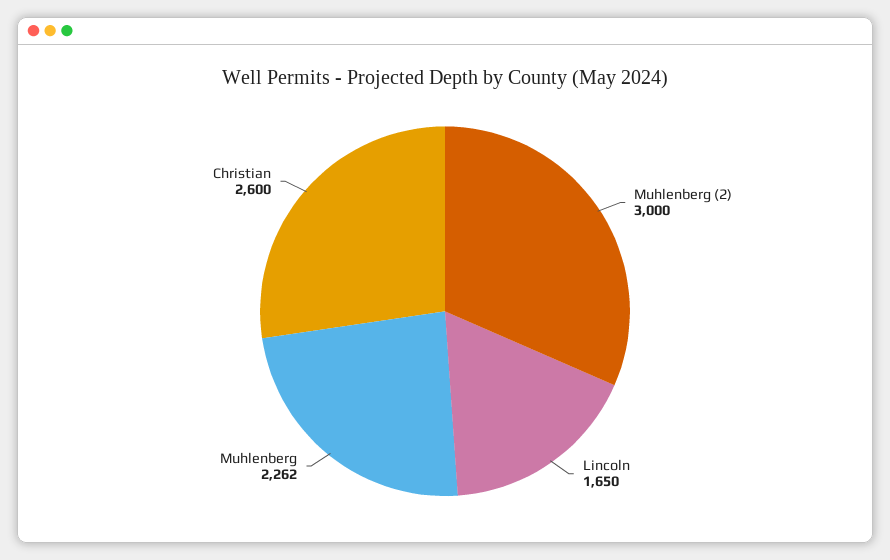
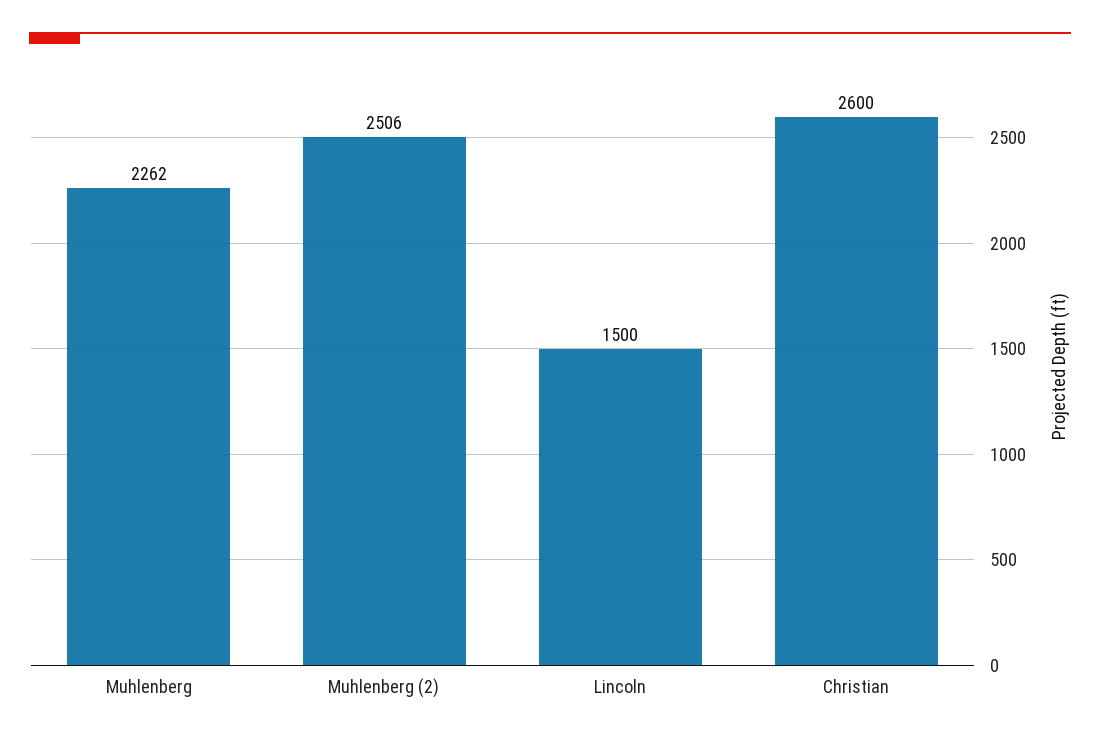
  {
-   "Muhlenberg (2)": 3000,
+   "Muhlenberg (2)": 2506,
-   "Lincoln": 1650,
+   "Lincoln": 1500,
    "Muhlenberg": 2262,
    "Christian": 2600
  }

